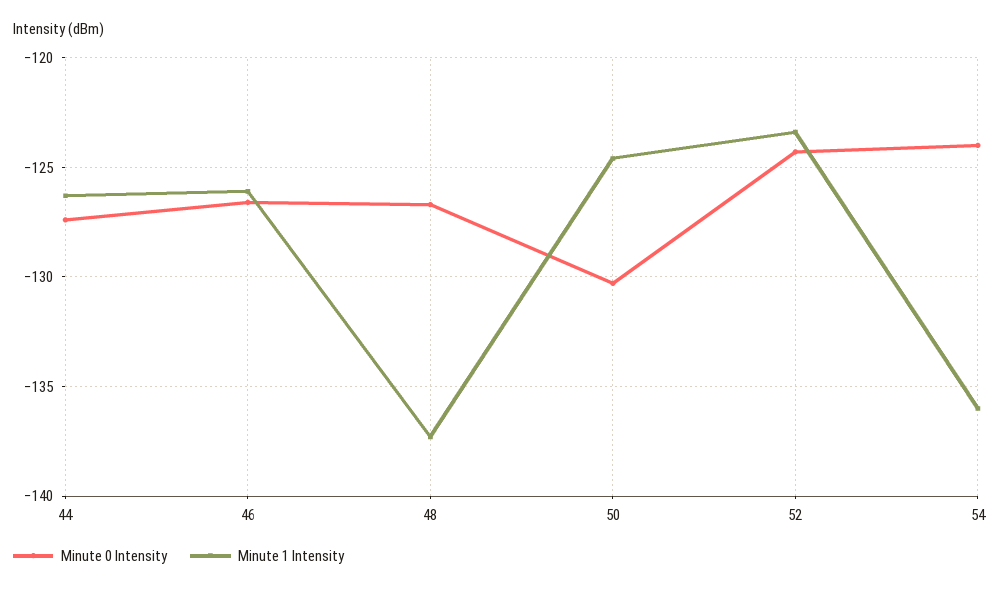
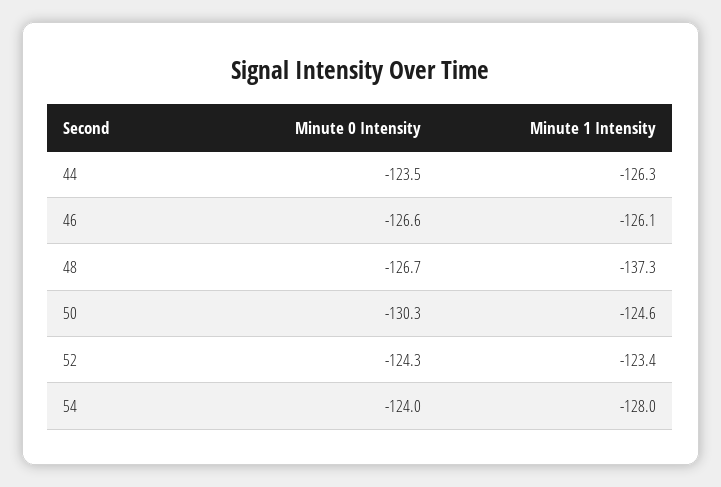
  {
    "Minute 0 Intensity": {
-     "44": -127.5,
+     "44": -123.5,
      "46": -126.6,
      "48": -126.7,
      "50": -130.3,
      "52": -124.3,
      "54": -124
    },
    "Minute 1 Intensity": {
      "44": -126.3,
      "46": -126.1,
      "48": -137.3,
      "50": -124.6,
      "52": -123.4,
-     "54": -136
+     "54": -128
    }
  }

